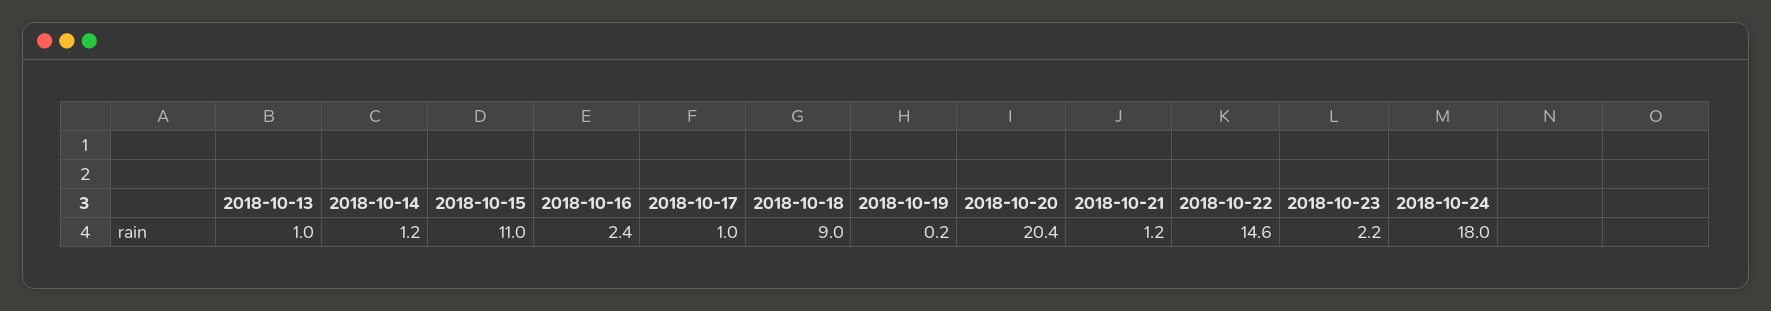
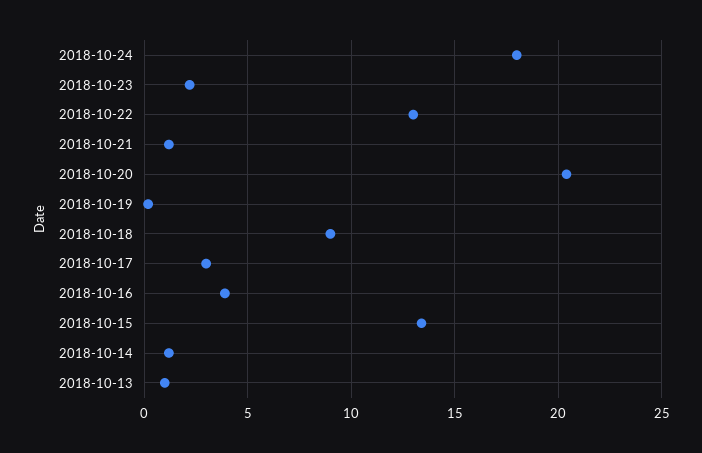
  {
    "2018-10-13": 1,
    "2018-10-14": 1.2,
-   "2018-10-15": 11,
+   "2018-10-15": 13.5,
-   "2018-10-16": 2.4,
+   "2018-10-16": 4,
-   "2018-10-17": 1,
+   "2018-10-17": 3,
    "2018-10-18": 9,
    "2018-10-19": 0.2,
    "2018-10-20": 20.4,
    "2018-10-21": 1.2,
-   "2018-10-22": 14.6,
+   "2018-10-22": 13,
    "2018-10-23": 2.2,
    "2018-10-24": 18
  }

